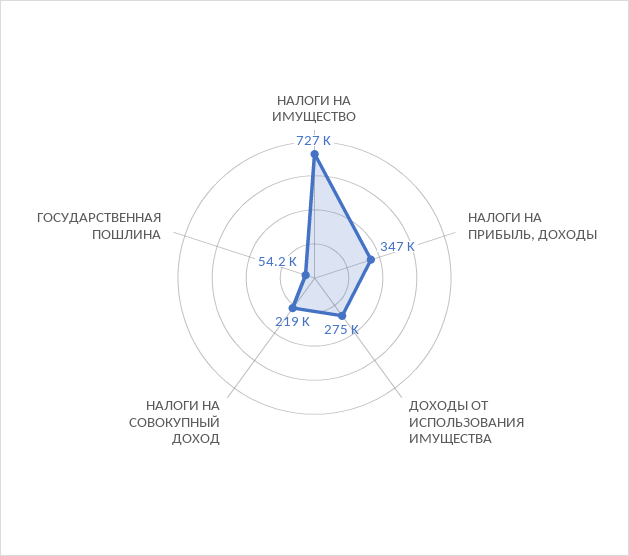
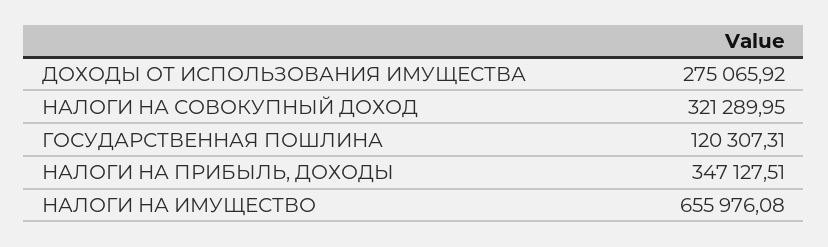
  {
-   "НАЛОГИ НА ИМУЩЕСТВО": 727000,
+   "НАЛОГИ НА ИМУЩЕСТВО": 655976.08,
    "НАЛОГИ НА ПРИБЫЛЬ, ДОХОДЫ": 347127.51,
    "ДОХОДЫ ОТ ИСПОЛЬЗОВАНИЯ ИМУЩЕСТВА": 275065.92,
-   "НАЛОГИ НА СОВОКУПНЫЙ ДОХОД": 219000,
+   "НАЛОГИ НА СОВОКУПНЫЙ ДОХОД": 321289.95,
-   "ГОСУДАРСТВЕННАЯ ПОШЛИНА": 54200
+   "ГОСУДАРСТВЕННАЯ ПОШЛИНА": 120307.31
  }

